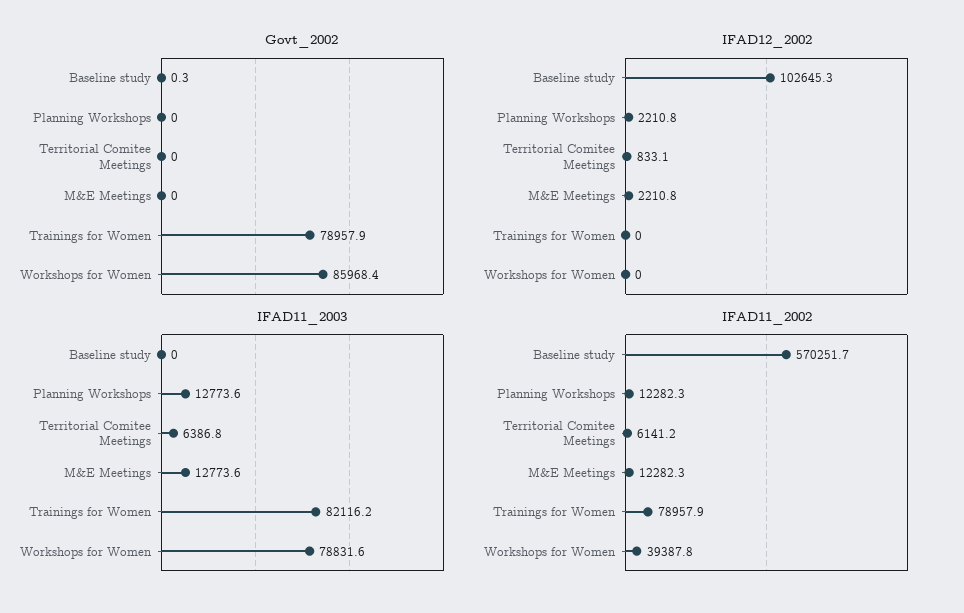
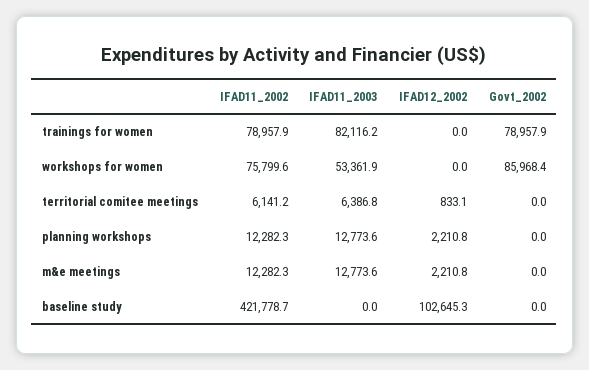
  {
    "Govt_2002": {
-     "Baseline study": 0.3,
+     "Baseline study": 0,
      "Planning Workshops": 0,
      "Territorial Comitee Meetings": 0,
      "M&E Meetings": 0,
      "Trainings for Women": 78957.9,
      "Workshops for Women": 85968.4
    },
    "IFAD12_2002": {
      "Baseline study": 102645.3,
      "Planning Workshops": 2210.8,
      "Territorial Comitee Meetings": 833.1,
      "M&E Meetings": 2210.8,
      "Trainings for Women": 0,
      "Workshops for Women": 0
    },
    "IFAD11_2003": {
      "Baseline study": 0,
      "Planning Workshops": 12773.6,
      "Territorial Comitee Meetings": 6386.8,
      "M&E Meetings": 12773.6,
      "Trainings for Women": 82116.2,
-     "Workshops for Women": 78831.6
+     "Workshops for Women": 53361.9
    },
    "IFAD11_2002": {
-     "Baseline study": 570251.7,
+     "Baseline study": 421778.7,
      "Planning Workshops": 12282.3,
      "Territorial Comitee Meetings": 6141.2,
      "M&E Meetings": 12282.3,
      "Trainings for Women": 78957.9,
-     "Workshops for Women": 39387.8
+     "Workshops for Women": 75799.6
    }
  }

